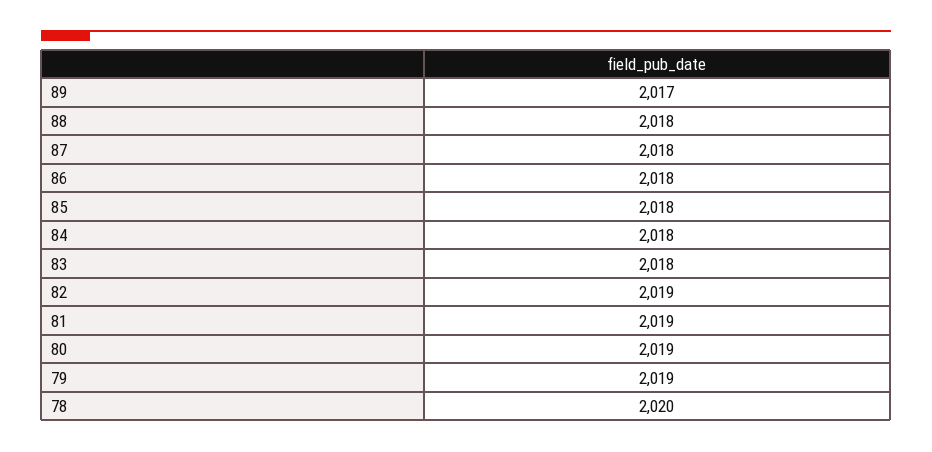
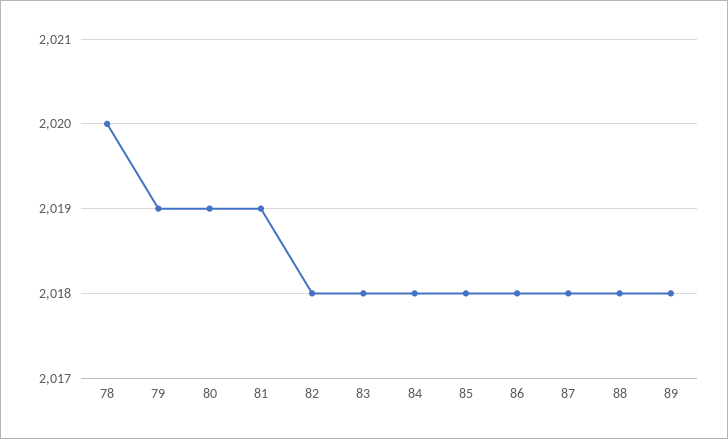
  {
-   "89": 2017,
+   "89": 2018,
    "88": 2018,
    "87": 2018,
    "86": 2018,
    "85": 2018,
    "84": 2018,
    "83": 2018,
-   "82": 2019,
+   "82": 2018,
    "81": 2019,
    "80": 2019,
    "79": 2019,
    "78": 2020
  }

